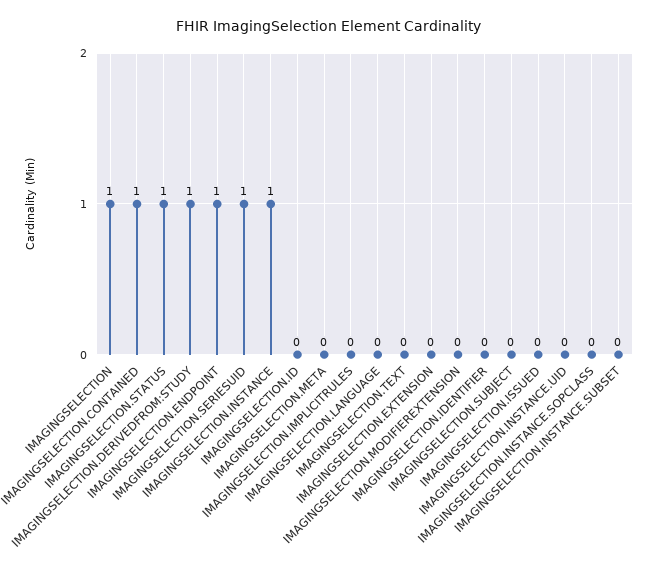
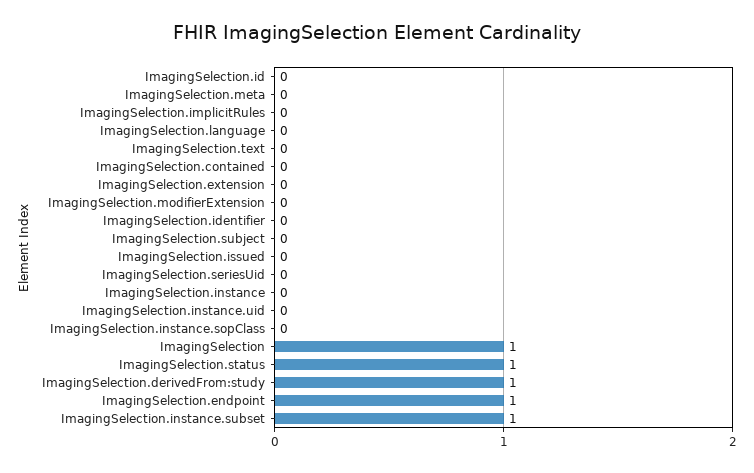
  {
    "IMAGINGSELECTION": 1,
-   "IMAGINGSELECTION.CONTAINED": 1,
+   "IMAGINGSELECTION.CONTAINED": 0,
    "IMAGINGSELECTION.STATUS": 1,
    "IMAGINGSELECTION.DERIVEDFROM:STUDY": 1,
    "IMAGINGSELECTION.ENDPOINT": 1,
-   "IMAGINGSELECTION.SERIESUID": 1,
+   "IMAGINGSELECTION.SERIESUID": 0,
-   "IMAGINGSELECTION.INSTANCE": 1,
+   "IMAGINGSELECTION.INSTANCE": 0,
    "IMAGINGSELECTION.ID": 0,
    "IMAGINGSELECTION.META": 0,
    "IMAGINGSELECTION.IMPLICITRULES": 0,
    "IMAGINGSELECTION.LANGUAGE": 0,
    "IMAGINGSELECTION.TEXT": 0,
    "IMAGINGSELECTION.EXTENSION": 0,
    "IMAGINGSELECTION.MODIFIEREXTENSION": 0,
    "IMAGINGSELECTION.IDENTIFIER": 0,
    "IMAGINGSELECTION.SUBJECT": 0,
    "IMAGINGSELECTION.ISSUED": 0,
    "IMAGINGSELECTION.INSTANCE.UID": 0,
    "IMAGINGSELECTION.INSTANCE.SOPCLASS": 0,
-   "IMAGINGSELECTION.INSTANCE.SUBSET": 0
+   "IMAGINGSELECTION.INSTANCE.SUBSET": 1
  }

